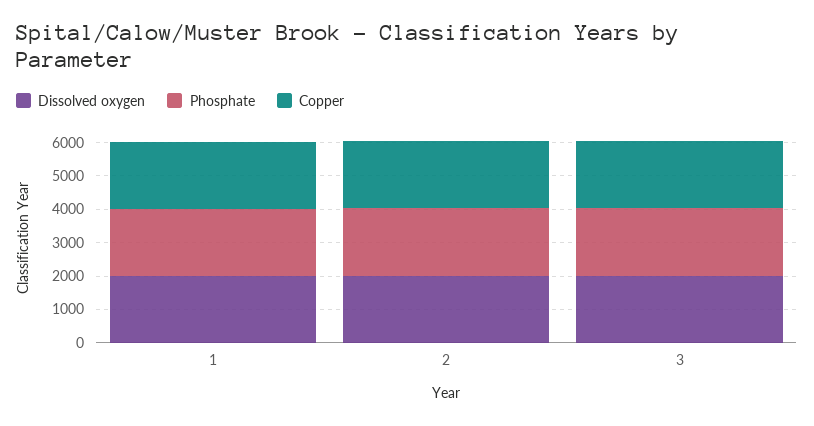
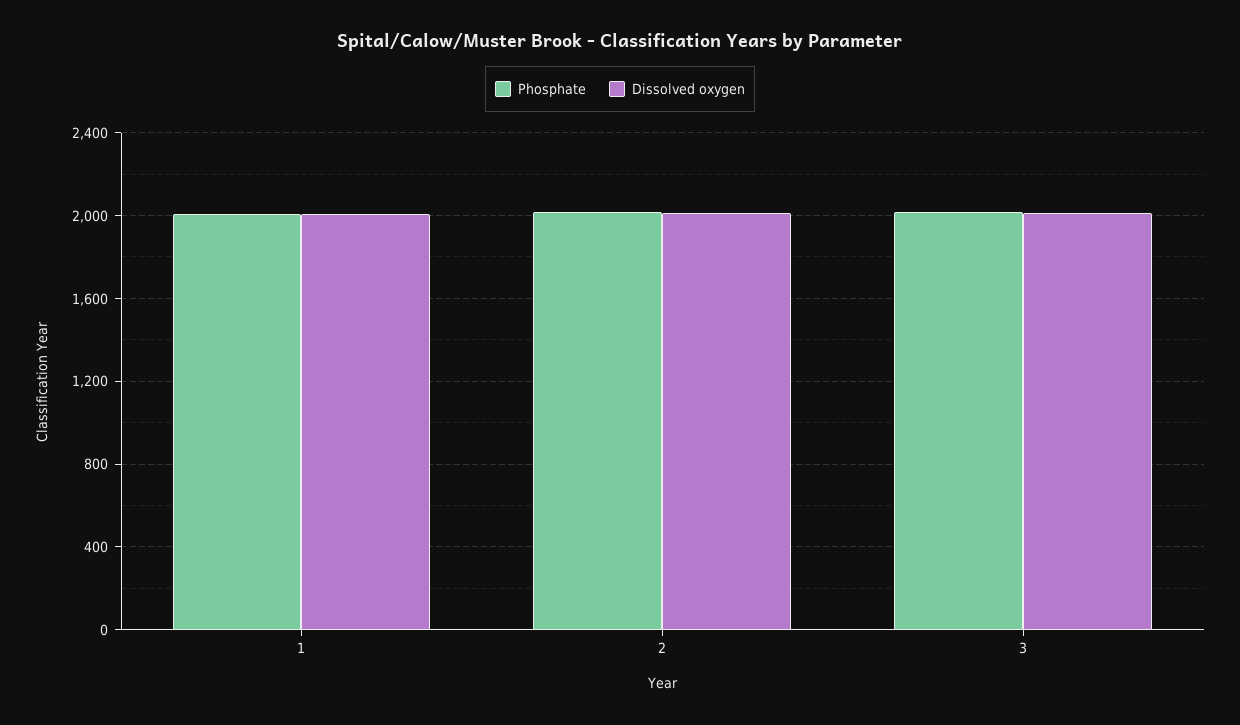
  {
    "Dissolved oxygen": {
      "1": 2000,
      "2": 2000,
      "3": 2000
    },
    "Phosphate": {
      "1": 2000,
      "2": 2000,
      "3": 2000
-   },
+   }
-   "Copper": {
-     "1": 2000,
-     "2": 2000,
-     "3": 2000
-   }
  }

